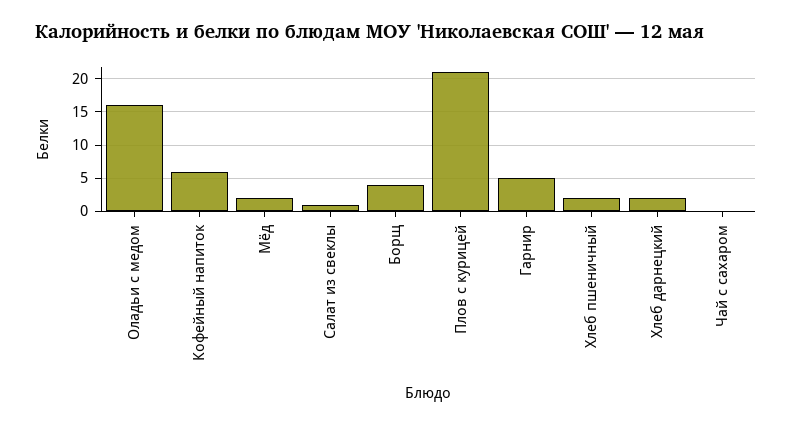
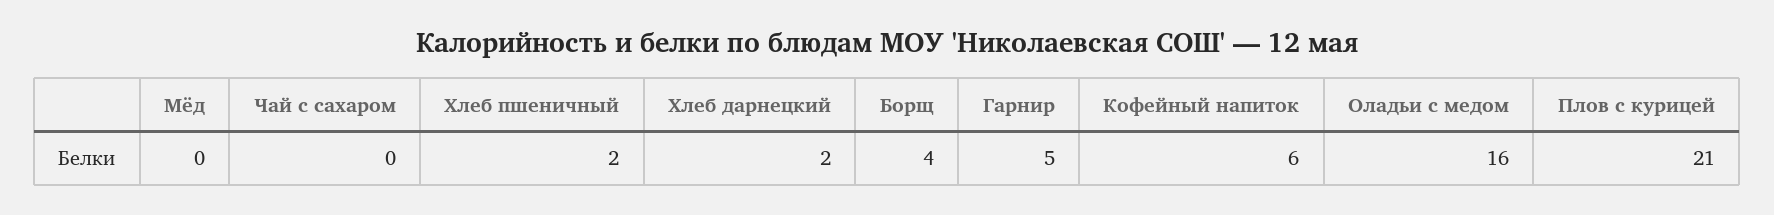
  {
    "Оладьи с медом": 16,
    "Кофейный напиток": 6,
-   "Мёд": 2,
+   "Мёд": 0,
-   "Салат из свеклы": 1,
    "Борщ": 4,
    "Плов с курицей": 21,
    "Гарнир": 5,
    "Хлеб пшеничный": 2,
    "Хлеб дарнецкий": 2,
    "Чай с сахаром": 0
  }

